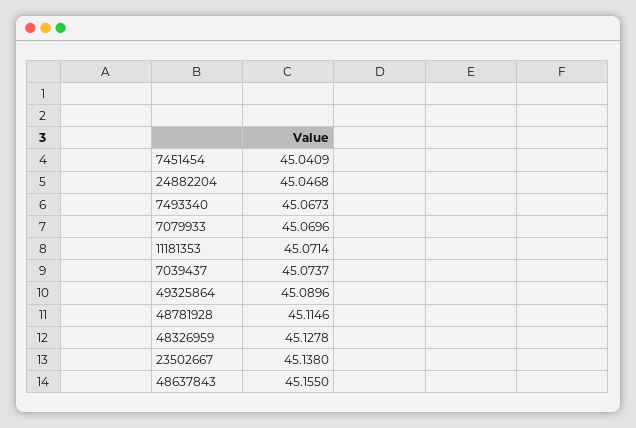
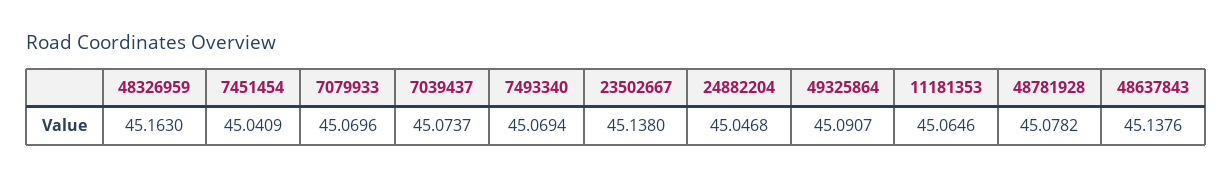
  {
    "7451454": 45.0409,
    "24882204": 45.0468,
-   "7493340": 45.0673,
+   "7493340": 45.0694,
    "7079933": 45.0696,
-   "11181353": 45.0714,
+   "11181353": 45.0646,
    "7039437": 45.0737,
-   "49325864": 45.0896,
+   "49325864": 45.0907,
-   "48781928": 45.1146,
+   "48781928": 45.0782,
-   "48326959": 45.1278,
+   "48326959": 45.163,
    "23502667": 45.138,
-   "48637843": 45.155
+   "48637843": 45.1376
  }

